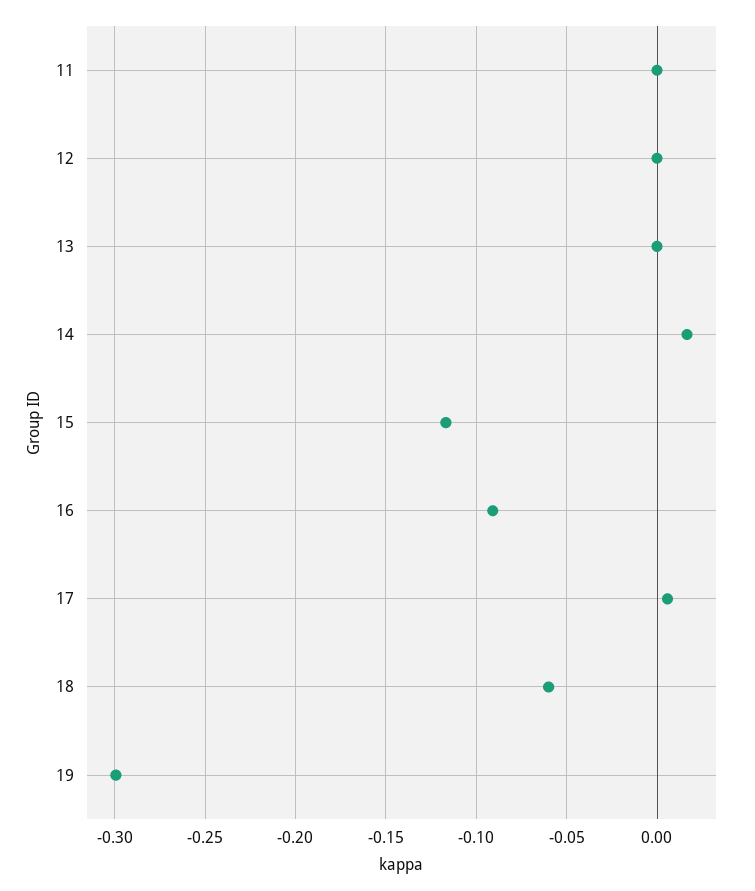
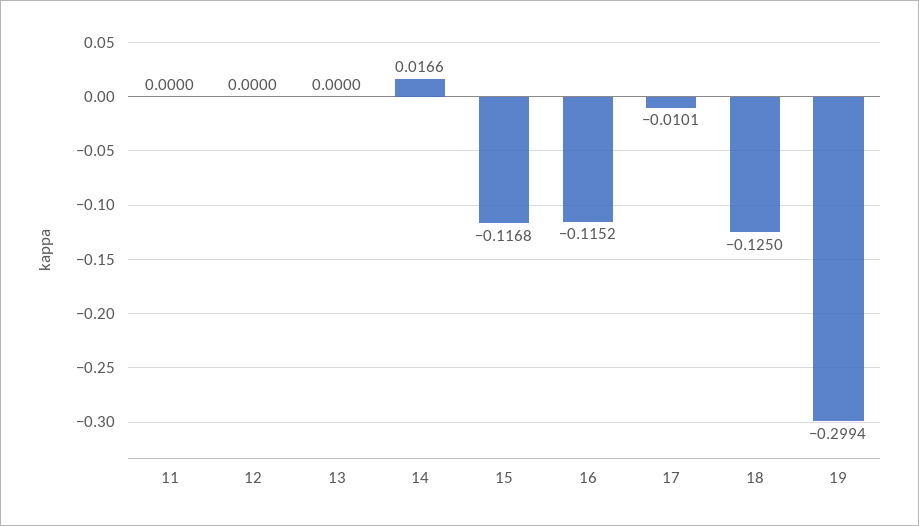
  {
    "11": 0,
    "12": 0,
    "13": 0,
    "14": 0.0166,
    "15": -0.1168,
-   "16": -0.09,
+   "16": -0.1152,
-   "17": 0.005,
+   "17": -0.0101,
-   "18": -0.06,
+   "18": -0.125,
    "19": -0.2994
  }

